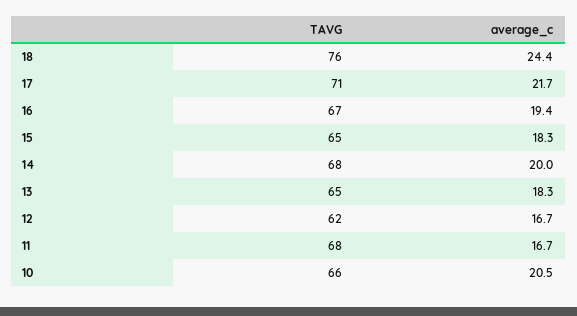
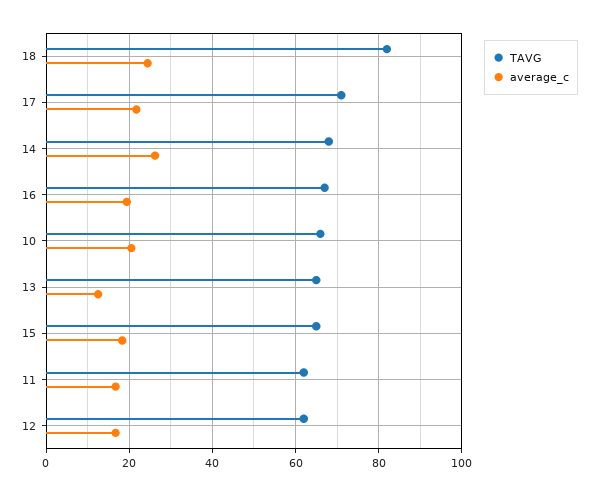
  {
    "TAVG": {
-     "18": 76,
+     "18": 82,
      "17": 71,
      "16": 67,
      "15": 65,
      "14": 68,
      "13": 65,
      "12": 62,
-     "11": 68,
+     "11": 62,
      "10": 66
    },
    "average_c": {
      "18": 24.4,
      "17": 21.7,
      "16": 19.4,
      "15": 18.3,
-     "14": 20,
+     "14": 26,
-     "13": 18.3,
+     "13": 12,
      "12": 16.7,
      "11": 16.7,
      "10": 20.5
    }
  }

